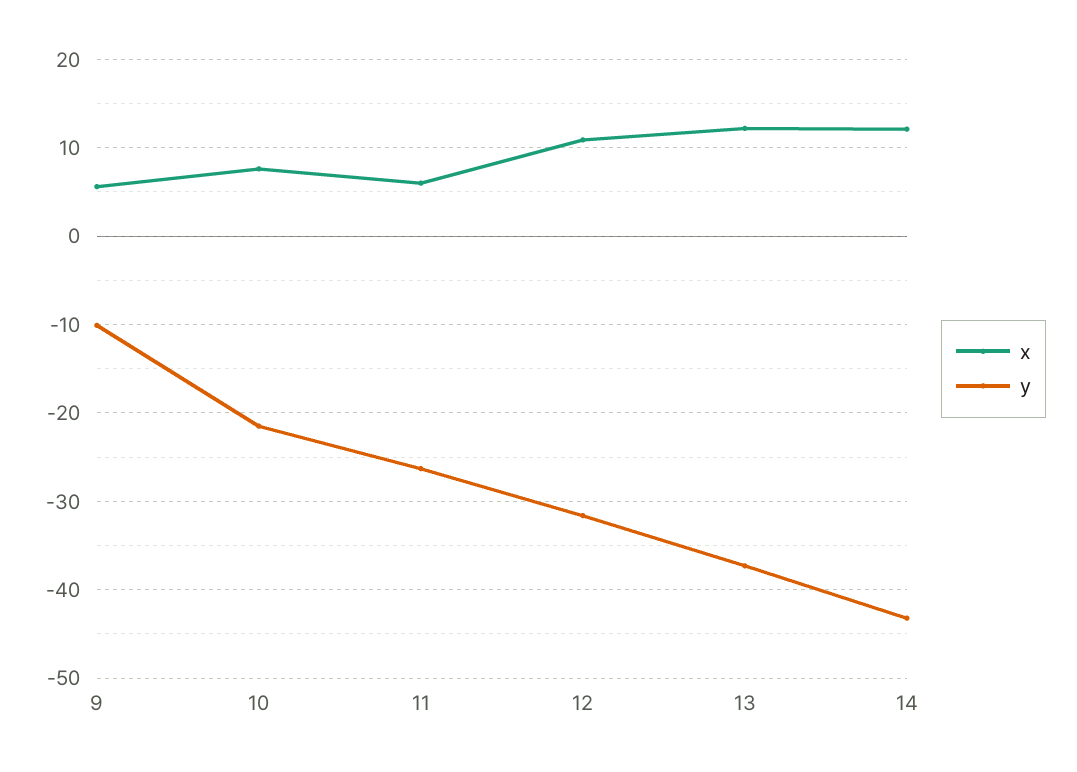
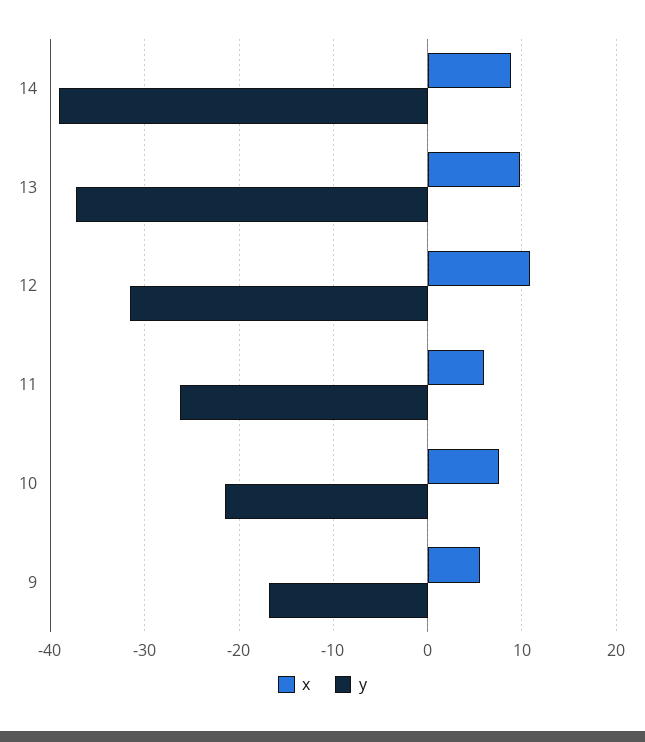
  {
    "x": {
      "9": 6,
      "10": 8,
      "11": 6,
      "12": 11,
-     "13": 12,
+     "13": 10,
-     "14": 12
+     "14": 9
    },
    "y": {
-     "9": -10,
+     "9": -17,
      "10": -22,
      "11": -26,
      "12": -32,
      "13": -37,
-     "14": -43
+     "14": -39
    }
  }

